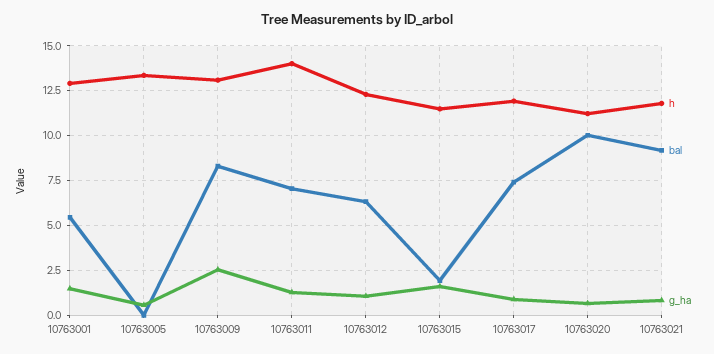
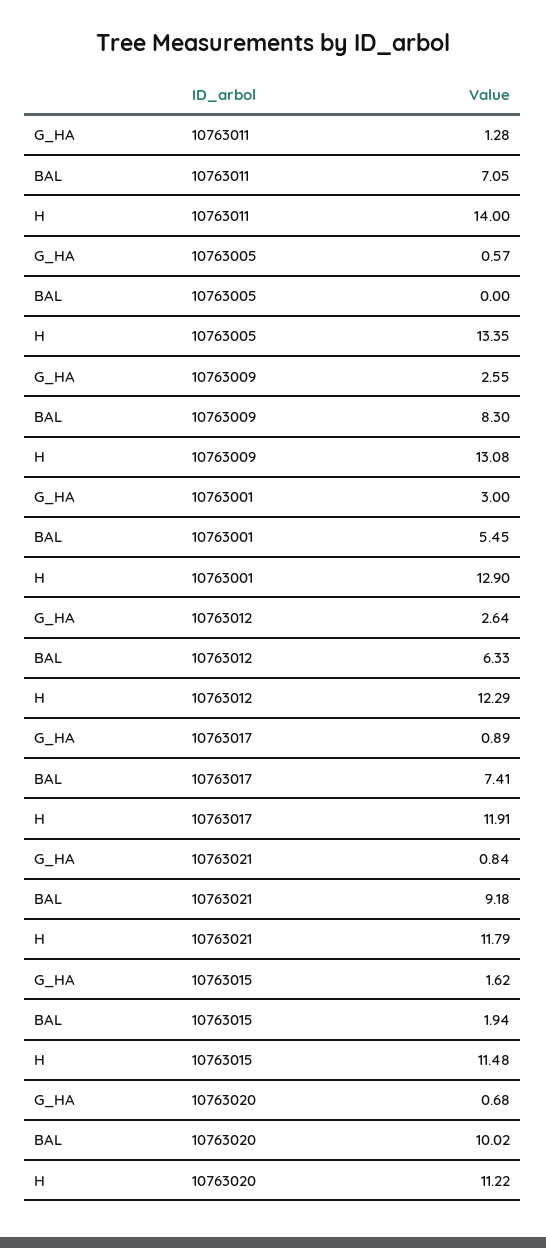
  {
    "h": {
      "10763001": 12.9,
      "10763005": 13.35,
      "10763009": 13.08,
      "10763011": 14,
      "10763012": 12.29,
      "10763015": 11.48,
      "10763017": 11.91,
      "10763020": 11.22,
      "10763021": 11.79
    },
    "bal": {
      "10763001": 5.45,
      "10763005": 0,
      "10763009": 8.3,
      "10763011": 7.05,
      "10763012": 6.33,
      "10763015": 1.94,
      "10763017": 7.41,
      "10763020": 10.02,
      "10763021": 9.18
    },
    "g_ha": {
-     "10763001": 1.5,
+     "10763001": 3,
      "10763005": 0.57,
      "10763009": 2.55,
      "10763011": 1.28,
-     "10763012": 1,
+     "10763012": 2.64,
      "10763015": 1.62,
      "10763017": 0.89,
      "10763020": 0.68,
      "10763021": 0.84
    }
  }

